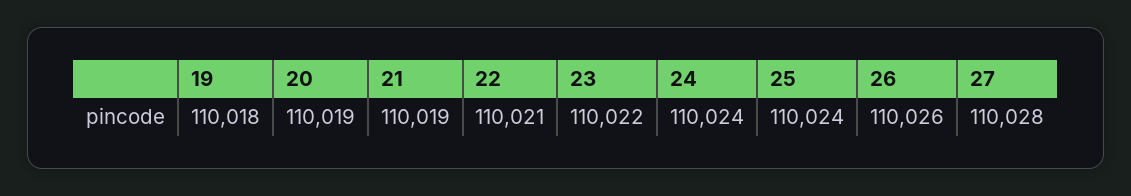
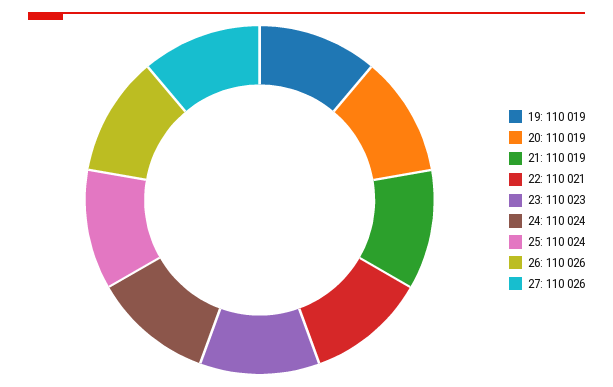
  {
-   "19": 110018,
+   "19": 110019,
    "20": 110019,
    "21": 110019,
    "22": 110021,
-   "23": 110022,
+   "23": 110023,
    "24": 110024,
    "25": 110024,
    "26": 110026,
-   "27": 110028
+   "27": 110026
  }

